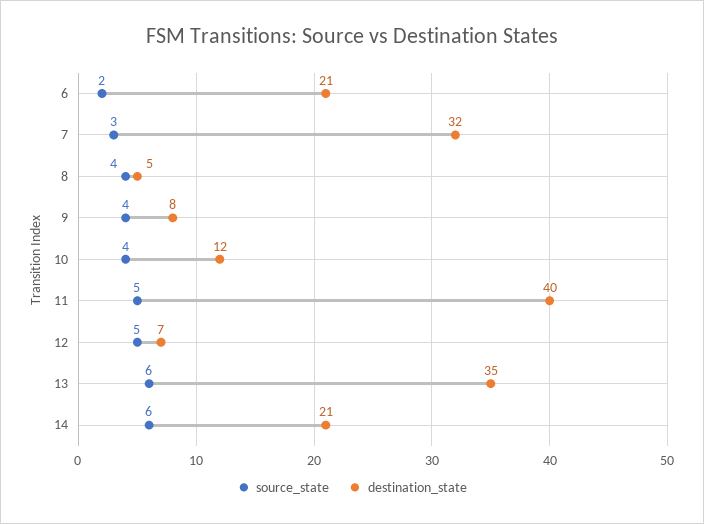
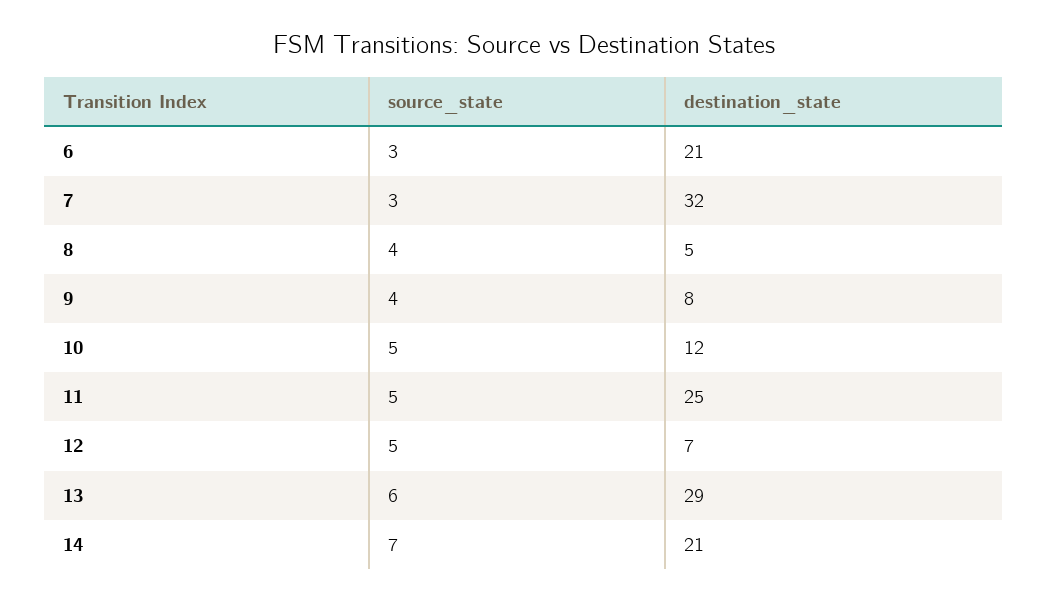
  {
    "source_state": {
-     "6": 2,
+     "6": 3,
      "7": 3,
      "8": 4,
      "9": 4,
-     "10": 4,
+     "10": 5,
      "11": 5,
      "12": 5,
      "13": 6,
-     "14": 6
+     "14": 7
    },
    "destination_state": {
      "6": 21,
      "7": 32,
      "8": 5,
      "9": 8,
      "10": 12,
-     "11": 40,
+     "11": 25,
      "12": 7,
-     "13": 35,
+     "13": 29,
      "14": 21
    }
  }

